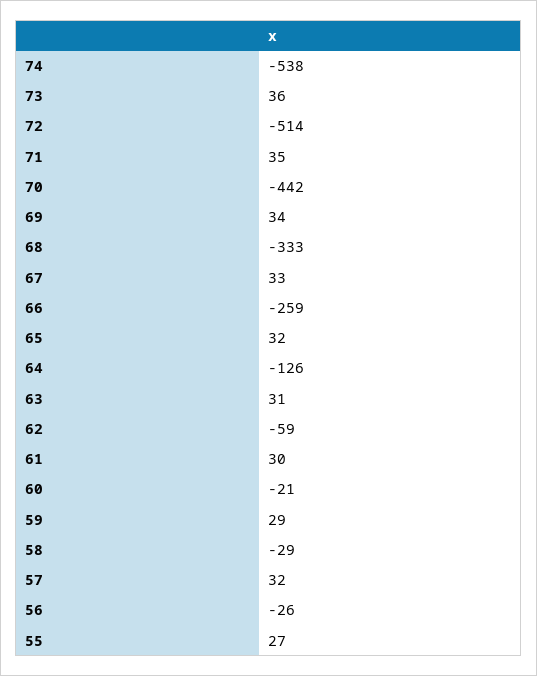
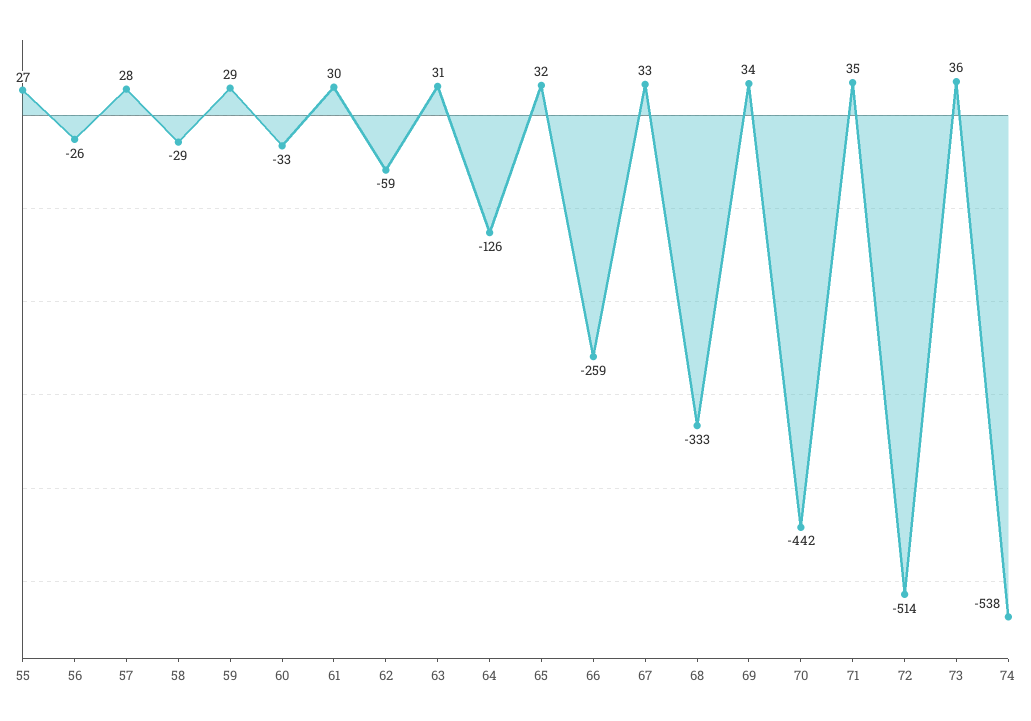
  {
    "74": -538,
    "73": 36,
    "72": -514,
    "71": 35,
    "70": -442,
    "69": 34,
    "68": -333,
    "67": 33,
    "66": -259,
    "65": 32,
    "64": -126,
    "63": 31,
    "62": -59,
    "61": 30,
-   "60": -21,
+   "60": -33,
    "59": 29,
    "58": -29,
-   "57": 32,
+   "57": 28,
    "56": -26,
    "55": 27
  }

